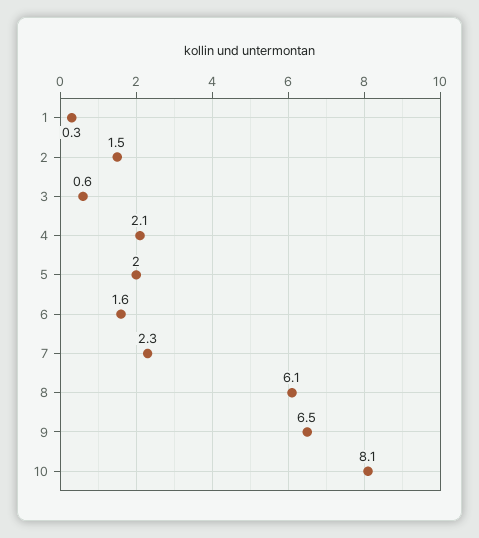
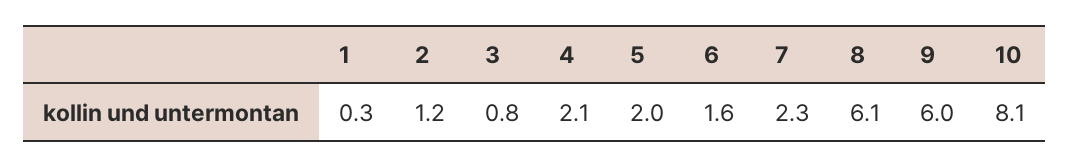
  {
    "1": 0.3,
-   "2": 1.5,
+   "2": 1.2,
-   "3": 0.6,
+   "3": 0.8,
    "4": 2.1,
    "5": 2,
    "6": 1.6,
    "7": 2.3,
    "8": 6.1,
-   "9": 6.5,
+   "9": 6,
    "10": 8.1
  }

